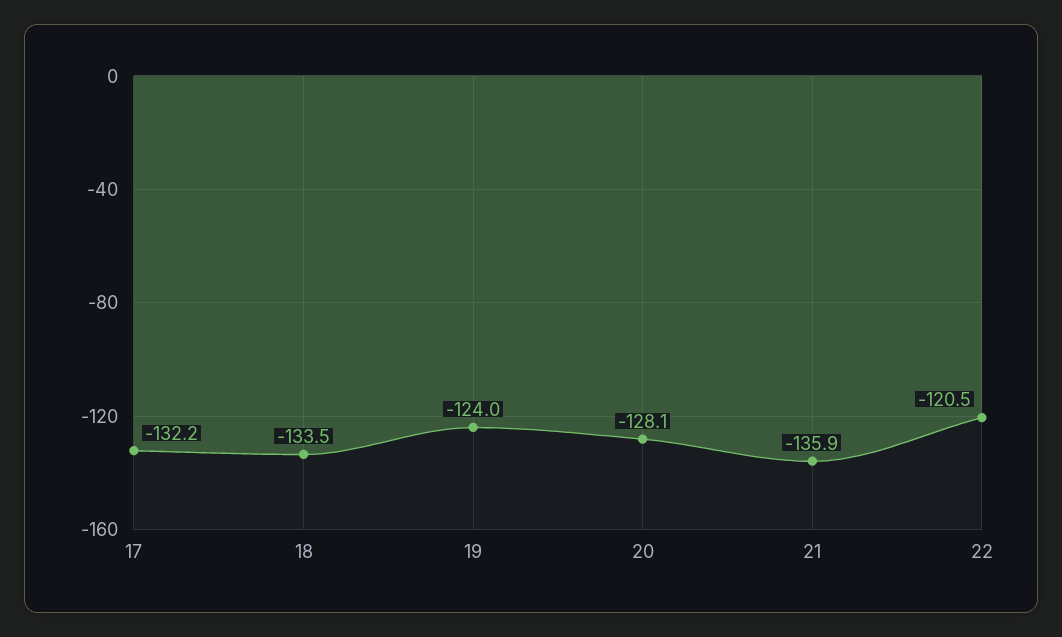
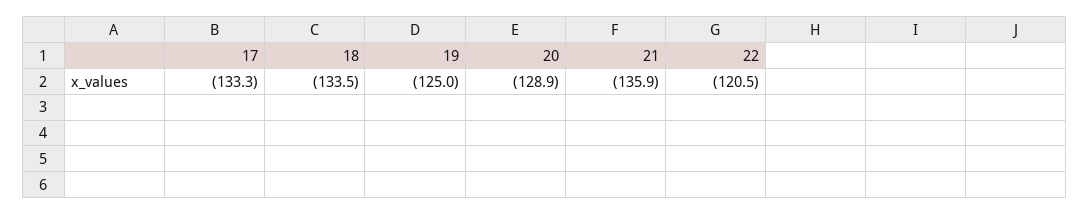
  {
-   "17": -132.2,
+   "17": -133.3,
    "18": -133.5,
-   "19": -124,
+   "19": -125,
-   "20": -128.1,
+   "20": -128.9,
    "21": -135.9,
    "22": -120.5
  }

